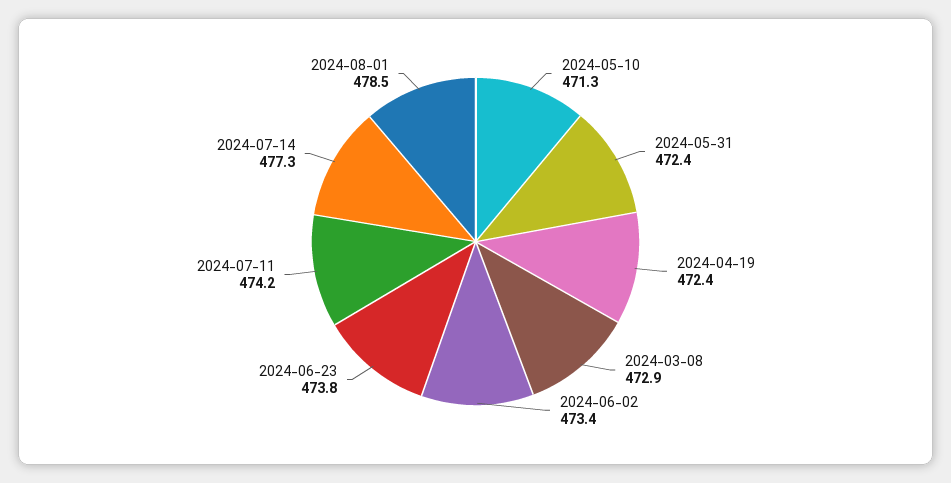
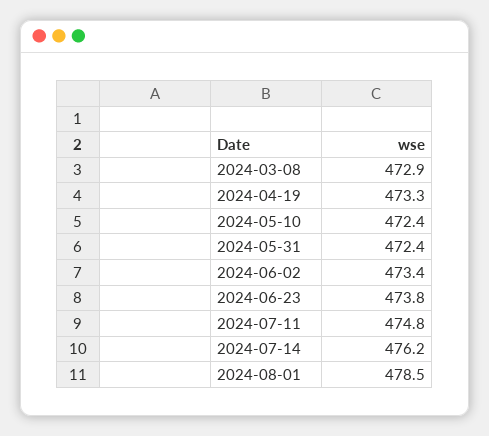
  {
-   "2024-05-10": 471.3,
+   "2024-05-10": 472.4,
    "2024-05-31": 472.4,
-   "2024-04-19": 472.4,
+   "2024-04-19": 473.3,
    "2024-03-08": 472.9,
    "2024-06-02": 473.4,
    "2024-06-23": 473.8,
-   "2024-07-11": 474.2,
+   "2024-07-11": 474.8,
-   "2024-07-14": 477.3,
+   "2024-07-14": 476.2,
    "2024-08-01": 478.5
  }

